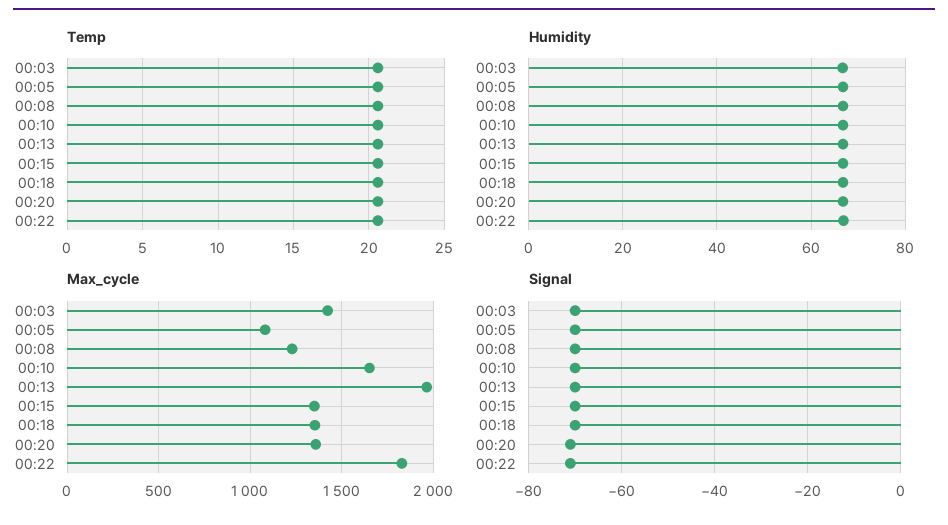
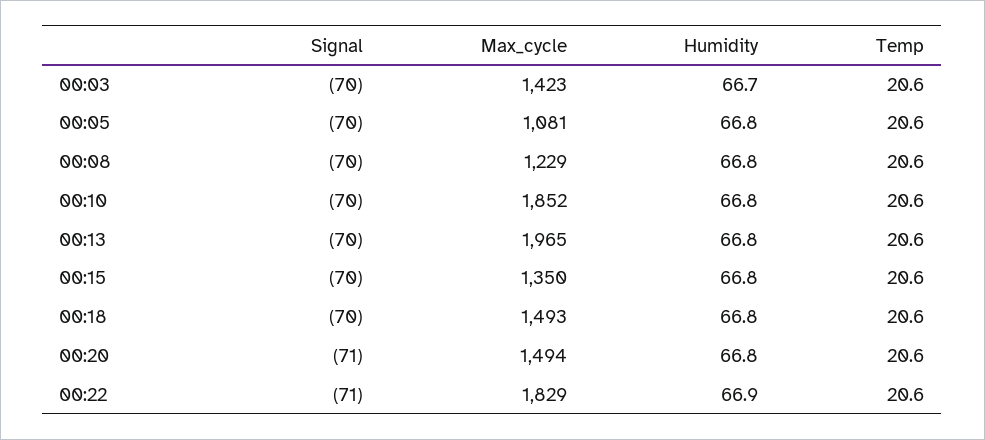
  {
    "Temp": {
      "00:03": 20.6,
      "00:05": 20.6,
      "00:08": 20.6,
      "00:10": 20.6,
      "00:13": 20.6,
      "00:15": 20.6,
      "00:18": 20.6,
      "00:20": 20.6,
      "00:22": 20.6
    },
    "Humidity": {
      "00:03": 66.7,
      "00:05": 66.8,
      "00:08": 66.8,
      "00:10": 66.8,
      "00:13": 66.8,
      "00:15": 66.8,
      "00:18": 66.8,
      "00:20": 66.8,
      "00:22": 66.9
    },
    "Max_cycle": {
      "00:03": 1423,
      "00:05": 1081,
      "00:08": 1229,
-     "00:10": 1650,
+     "00:10": 1852,
      "00:13": 1965,
      "00:15": 1350,
-     "00:18": 1350,
+     "00:18": 1493,
-     "00:20": 1350,
+     "00:20": 1494,
      "00:22": 1829
    },
    "Signal": {
      "00:03": -70,
      "00:05": -70,
      "00:08": -70,
      "00:10": -70,
      "00:13": -70,
      "00:15": -70,
      "00:18": -70,
      "00:20": -71,
      "00:22": -71
    }
  }

